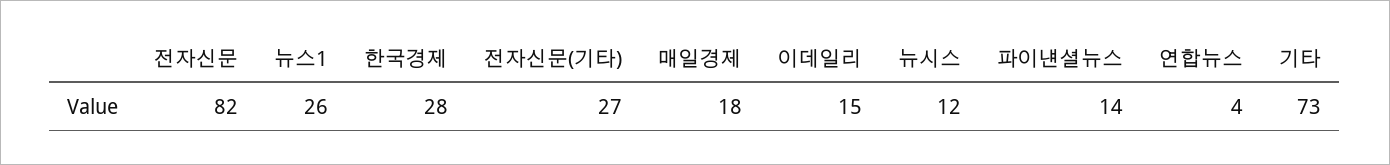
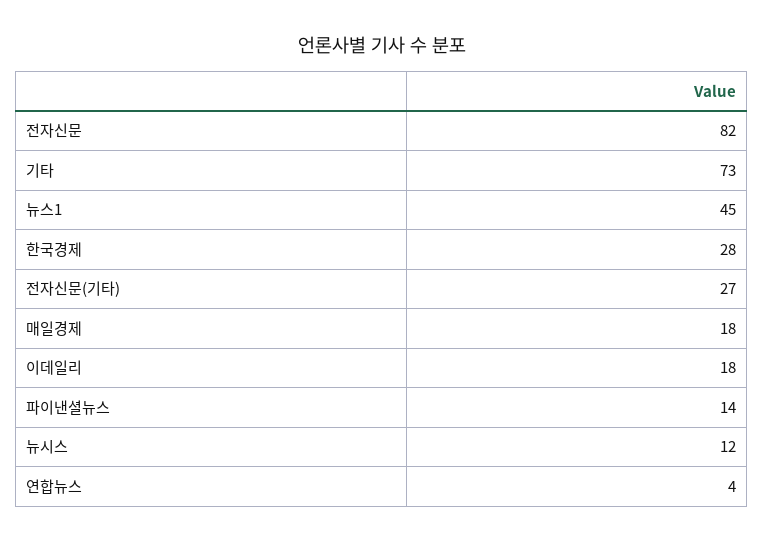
  {
    "전자신문": 82,
-   "뉴스1": 26,
+   "뉴스1": 45,
    "한국경제": 28,
    "전자신문(기타)": 27,
    "매일경제": 18,
-   "이데일리": 15,
+   "이데일리": 18,
    "뉴시스": 12,
    "파이낸셜뉴스": 14,
    "연합뉴스": 4,
    "기타": 73
  }

